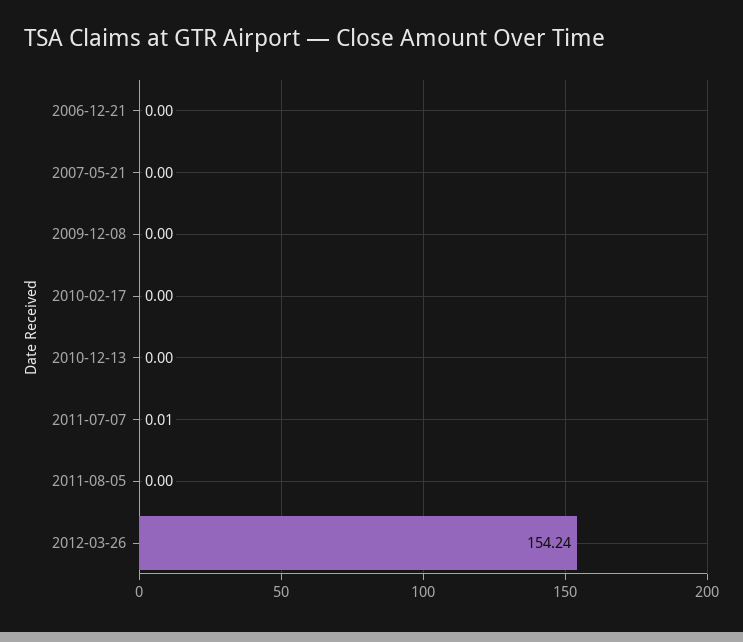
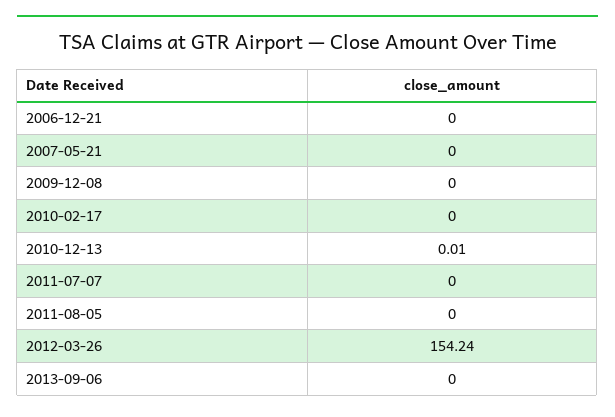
  {
    "2006-12-21": 0,
    "2007-05-21": 0,
    "2009-12-08": 0,
    "2010-02-17": 0,
-   "2010-12-13": 0,
+   "2010-12-13": 0.01,
-   "2011-07-07": 0.01,
+   "2011-07-07": 0,
    "2011-08-05": 0,
-   "2012-03-26": 154.24
+   "2012-03-26": 154.24,
+   "2013-09-06": 0
  }

